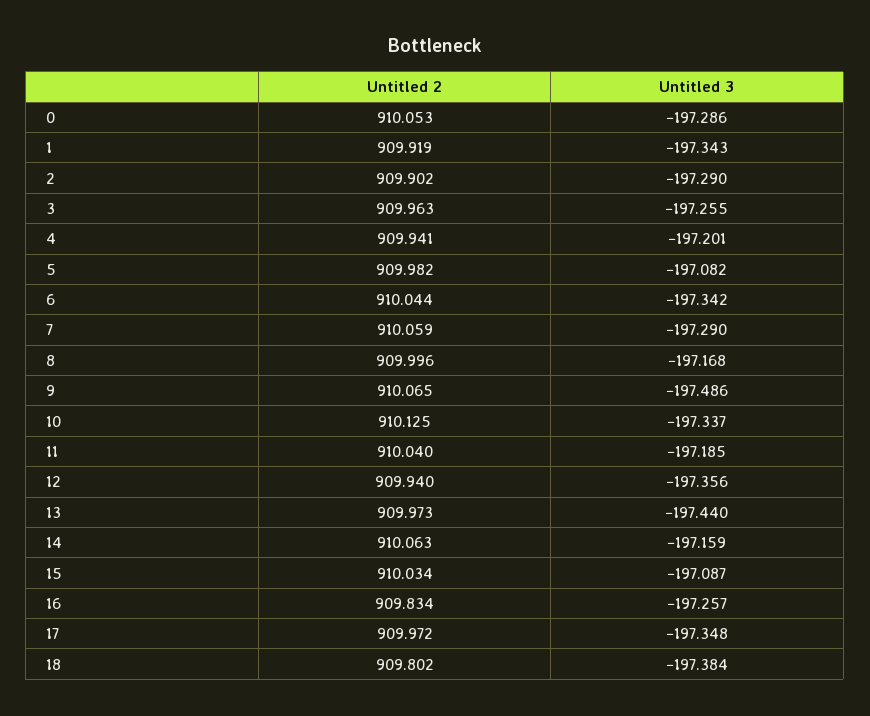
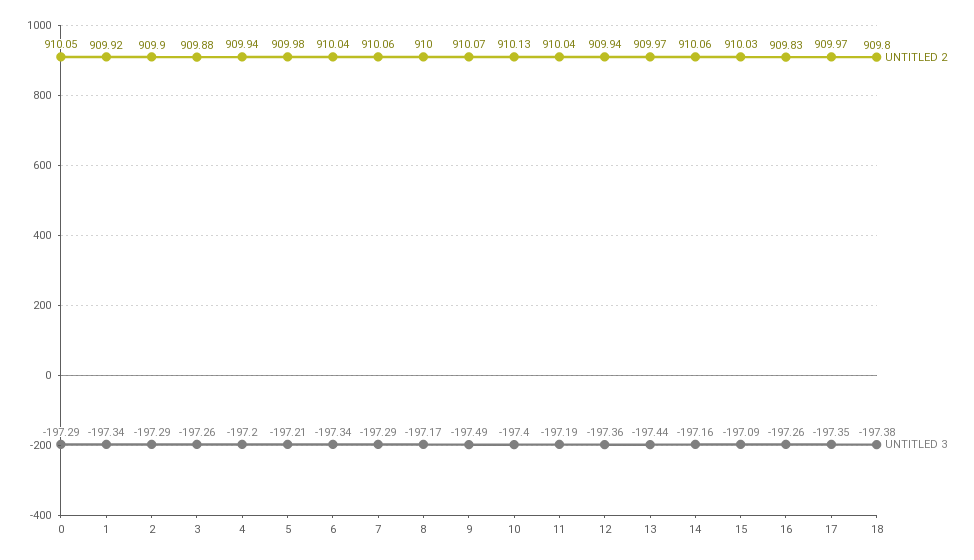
  {
    "Untitled 2": {
      "0": 910.053,
      "1": 909.919,
      "2": 909.902,
-     "3": 909.963,
+     "3": 909.88,
      "4": 909.941,
      "5": 909.982,
      "6": 910.044,
      "7": 910.059,
      "8": 909.996,
      "9": 910.065,
      "10": 910.125,
      "11": 910.04,
      "12": 909.94,
      "13": 909.973,
      "14": 910.063,
      "15": 910.034,
      "16": 909.834,
      "17": 909.972,
      "18": 909.802
    },
    "Untitled 3": {
      "0": -197.286,
      "1": -197.343,
      "2": -197.29,
      "3": -197.255,
      "4": -197.201,
-     "5": -197.082,
+     "5": -197.21,
      "6": -197.342,
      "7": -197.29,
      "8": -197.168,
      "9": -197.486,
-     "10": -197.337,
+     "10": -197.4,
      "11": -197.185,
      "12": -197.356,
      "13": -197.44,
      "14": -197.159,
      "15": -197.087,
      "16": -197.257,
      "17": -197.348,
      "18": -197.384
    }
  }

